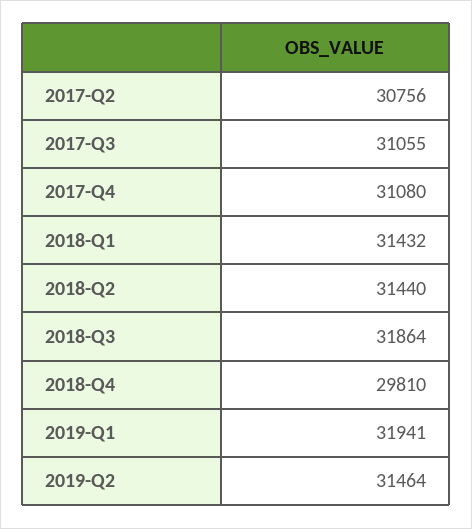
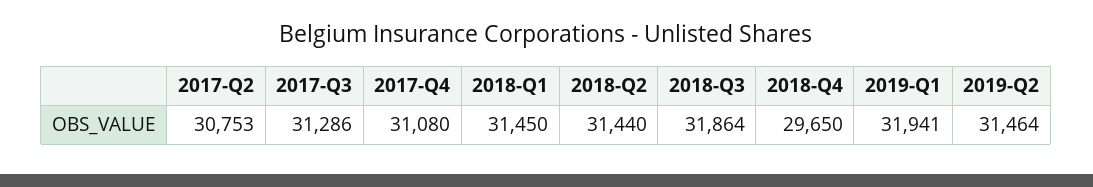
  {
-   "2017-Q2": 30756,
+   "2017-Q2": 30753,
-   "2017-Q3": 31055,
+   "2017-Q3": 31286,
    "2017-Q4": 31080,
-   "2018-Q1": 31432,
+   "2018-Q1": 31450,
    "2018-Q2": 31440,
    "2018-Q3": 31864,
-   "2018-Q4": 29810,
+   "2018-Q4": 29650,
    "2019-Q1": 31941,
    "2019-Q2": 31464
  }

